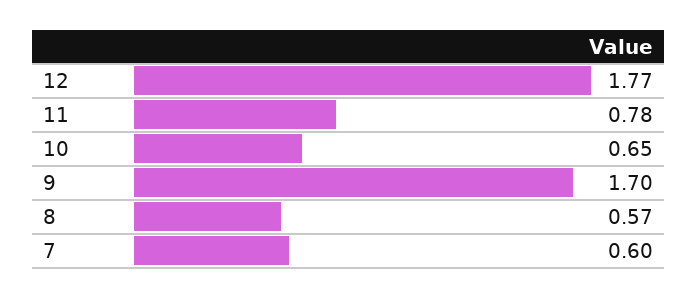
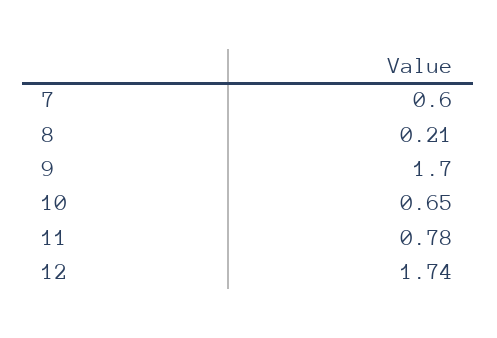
  {
-   "12": 1.77,
+   "12": 1.74,
    "11": 0.78,
    "10": 0.65,
    "9": 1.7,
-   "8": 0.57,
+   "8": 0.21,
    "7": 0.6
  }

